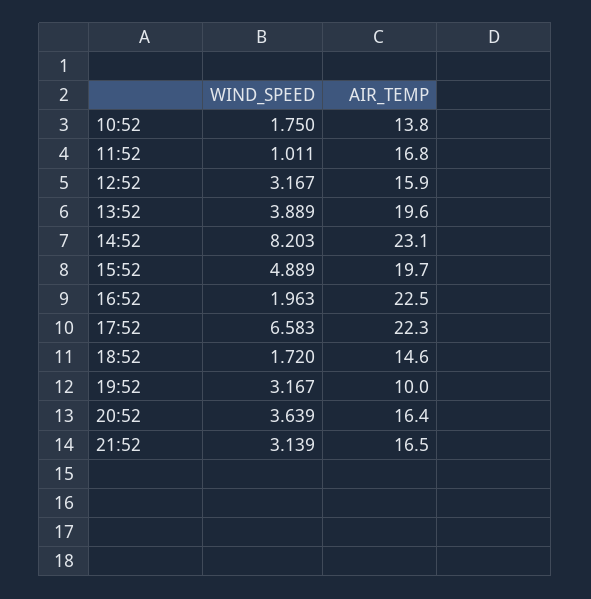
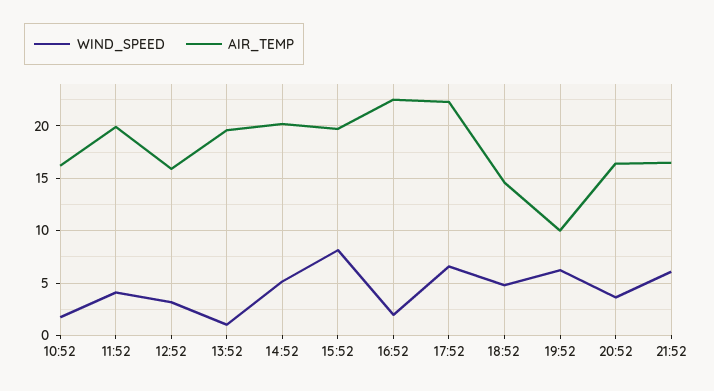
  {
    "WIND_SPEED": {
      "10:52": 1.75,
-     "11:52": 1.011,
+     "11:52": 4,
      "12:52": 3.167,
-     "13:52": 3.889,
+     "13:52": 1,
-     "14:52": 8.203,
+     "14:52": 5,
-     "15:52": 4.889,
+     "15:52": 8,
      "16:52": 1.963,
      "17:52": 6.583,
-     "18:52": 1.72,
+     "18:52": 5,
-     "19:52": 3.167,
+     "19:52": 6,
      "20:52": 3.639,
-     "21:52": 3.139
+     "21:52": 6
    },
    "AIR_TEMP": {
-     "10:52": 13.8,
+     "10:52": 16,
-     "11:52": 16.8,
+     "11:52": 20,
      "12:52": 15.9,
      "13:52": 19.6,
-     "14:52": 23.1,
+     "14:52": 20,
      "15:52": 19.7,
      "16:52": 22.5,
      "17:52": 22.3,
      "18:52": 14.6,
      "19:52": 10,
      "20:52": 16.4,
      "21:52": 16.5
    }
  }

